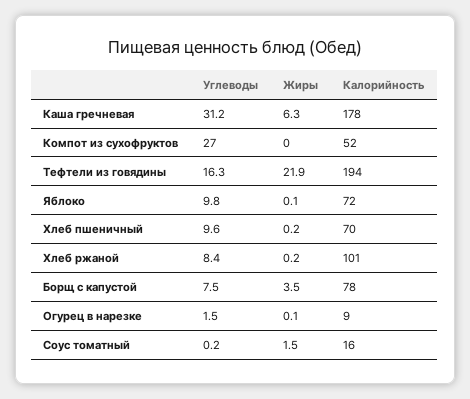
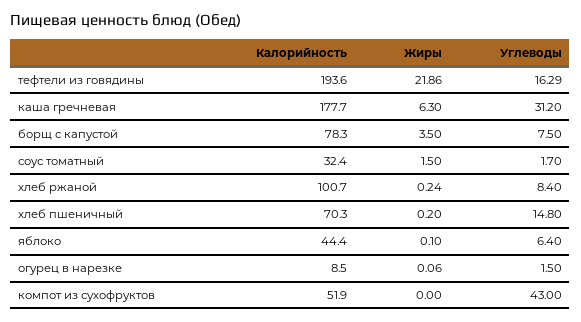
  {
    "Углеводы": {
      "Каша гречневая": 31.2,
-     "Компот из сухофруктов": 27,
+     "Компот из сухофруктов": 43,
      "Тефтели из говядины": 16.29,
-     "Яблоко": 9.8,
+     "Яблоко": 6.4,
-     "Хлеб пшеничный": 9.6,
+     "Хлеб пшеничный": 14.8,
      "Хлеб ржаной": 8.4,
      "Борщ с капустой": 7.5,
      "Огурец в нарезке": 1.5,
-     "Соус томатный": 0.2
+     "Соус томатный": 1.7
    },
    "Жиры": {
      "Каша гречневая": 6.3,
      "Компот из сухофруктов": 0,
      "Тефтели из говядины": 21.86,
      "Яблоко": 0.1,
      "Хлеб пшеничный": 0.2,
      "Хлеб ржаной": 0.24,
      "Борщ с капустой": 3.5,
      "Огурец в нарезке": 0.06,
      "Соус томатный": 1.5
    },
    "Калорийность": {
      "Каша гречневая": 177.7,
      "Компот из сухофруктов": 51.9,
      "Тефтели из говядины": 193.6,
-     "Яблоко": 72,
+     "Яблоко": 44.4,
      "Хлеб пшеничный": 70.3,
      "Хлеб ржаной": 100.7,
      "Борщ с капустой": 78.3,
      "Огурец в нарезке": 8.5,
-     "Соус томатный": 16
+     "Соус томатный": 32.4
    }
  }

